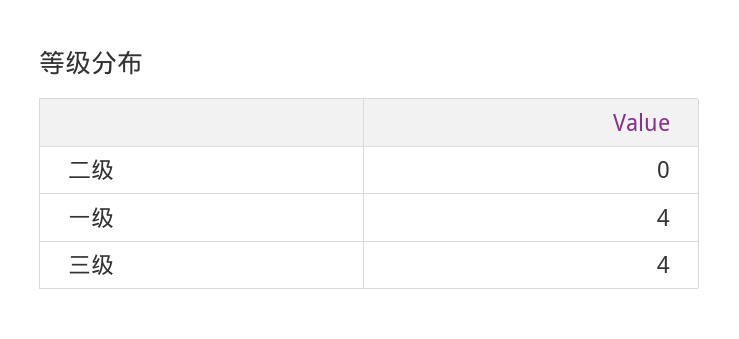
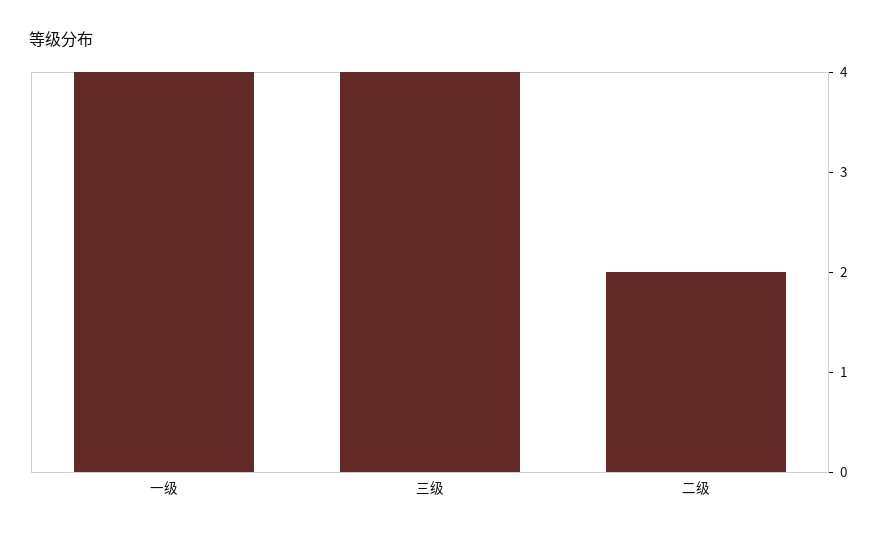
  {
-   "二级": 0,
+   "二级": 2,
    "一级": 4,
    "三级": 4
  }

